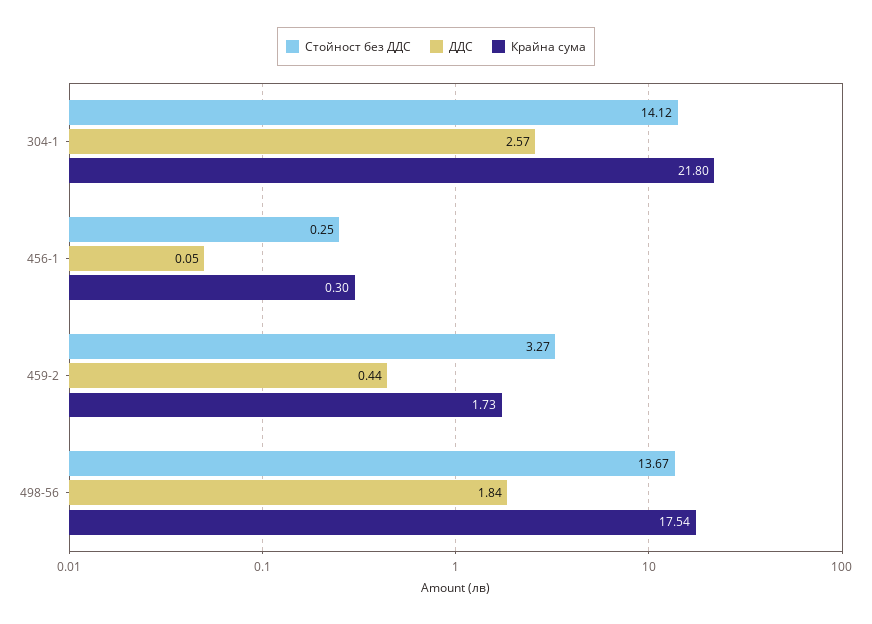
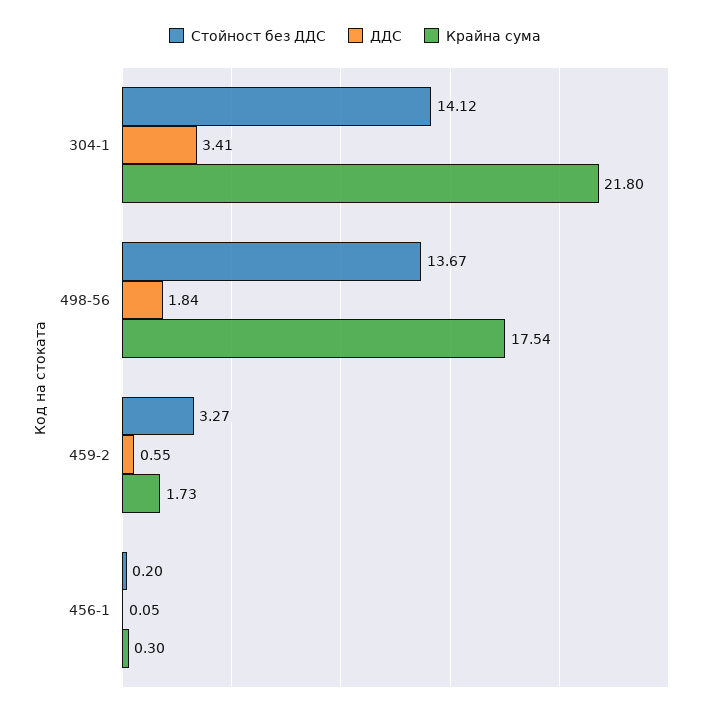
  {
    "Стойност без ДДС": {
      "304-1": 14.12,
-     "456-1": 0.25,
+     "456-1": 0.2,
      "459-2": 3.27,
      "498-56": 13.67
    },
    "ДДС": {
-     "304-1": 2.57,
+     "304-1": 3.41,
      "456-1": 0.05,
-     "459-2": 0.44,
+     "459-2": 0.55,
      "498-56": 1.84
    },
    "Крайна сума": {
      "304-1": 21.8,
      "456-1": 0.3,
      "459-2": 1.73,
      "498-56": 17.54
    }
  }

